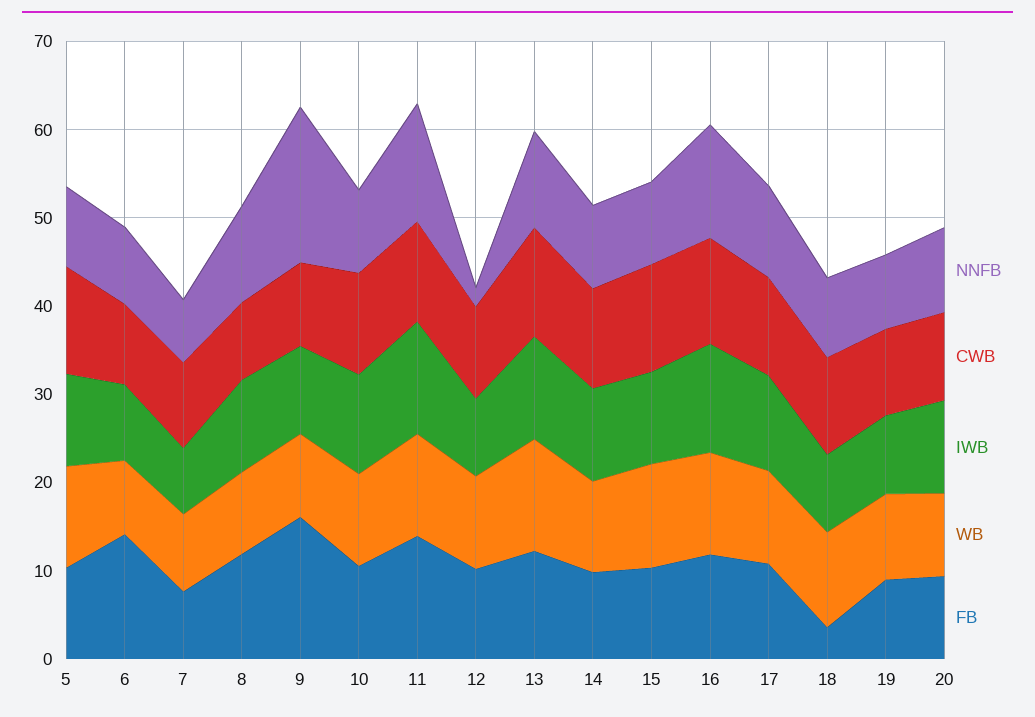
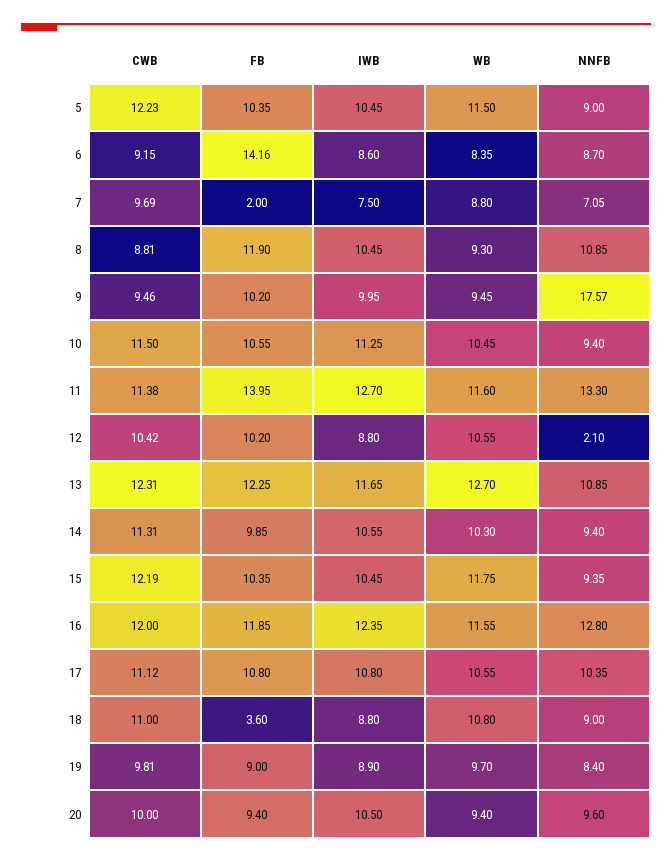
  {
    "NNFB": {
      "5": 9,
      "6": 8.7,
      "7": 7.05,
      "8": 10.85,
      "9": 17.57,
      "10": 9.4,
      "11": 13.3,
      "12": 2.1,
      "13": 10.85,
      "14": 9.4,
      "15": 9.35,
      "16": 12.8,
      "17": 10.35,
      "18": 9,
      "19": 8.4,
      "20": 9.6
    },
    "CWB": {
      "5": 12.23,
      "6": 9.15,
      "7": 9.69,
      "8": 8.81,
      "9": 9.46,
      "10": 11.5,
      "11": 11.38,
      "12": 10.42,
      "13": 12.31,
      "14": 11.31,
      "15": 12.19,
      "16": 12,
      "17": 11.12,
      "18": 11,
      "19": 9.81,
      "20": 10
    },
    "IWB": {
      "5": 10.45,
      "6": 8.6,
      "7": 7.5,
      "8": 10.45,
      "9": 9.95,
      "10": 11.25,
      "11": 12.7,
      "12": 8.8,
      "13": 11.65,
      "14": 10.55,
      "15": 10.45,
      "16": 12.35,
      "17": 10.8,
      "18": 8.8,
      "19": 8.9,
      "20": 10.5
    },
    "WB": {
      "5": 11.5,
      "6": 8.35,
      "7": 8.8,
      "8": 9.3,
      "9": 9.45,
      "10": 10.45,
      "11": 11.6,
      "12": 10.55,
      "13": 12.7,
      "14": 10.3,
      "15": 11.75,
      "16": 11.55,
      "17": 10.55,
      "18": 10.8,
      "19": 9.7,
      "20": 9.4
    },
    "FB": {
      "5": 10.35,
      "6": 14.16,
-     "7": 8,
+     "7": 2,
      "8": 11.9,
-     "9": 16,
+     "9": 10.2,
      "10": 10.55,
      "11": 13.95,
      "12": 10.2,
      "13": 12.25,
      "14": 9.85,
      "15": 10.35,
      "16": 11.85,
      "17": 10.8,
      "18": 3.6,
      "19": 9,
      "20": 9.4
    }
  }

